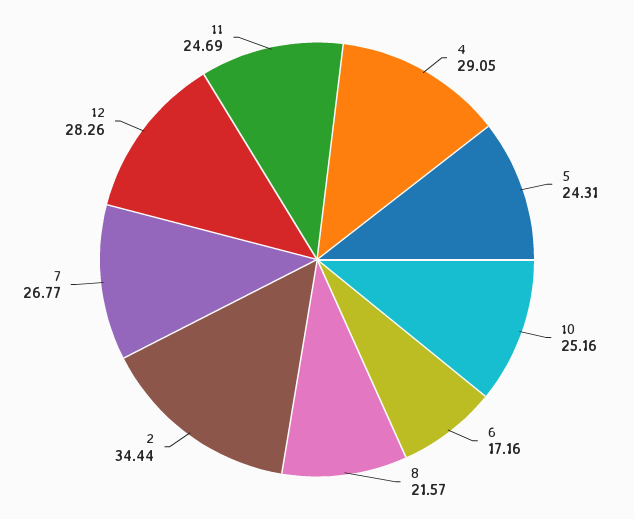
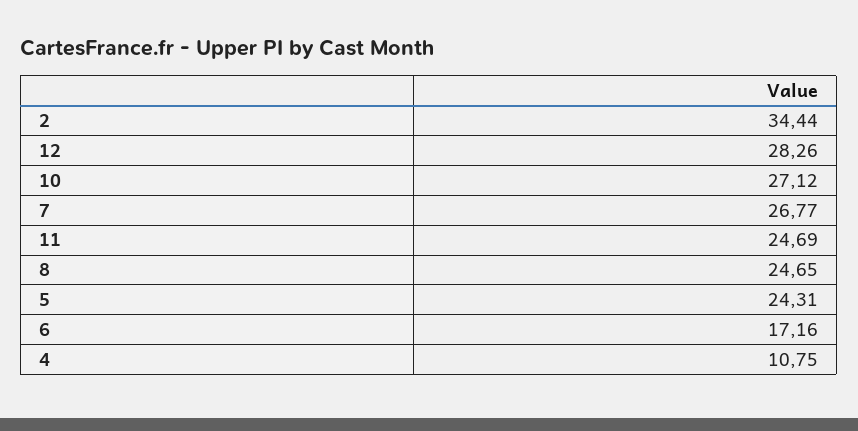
  {
-   "4": 29.05,
+   "4": 10.75,
    "5": 24.31,
-   "10": 25.16,
+   "10": 27.12,
    "6": 17.16,
-   "8": 21.57,
+   "8": 24.65,
    "2": 34.44,
    "7": 26.77,
    "12": 28.26,
    "11": 24.69
  }

